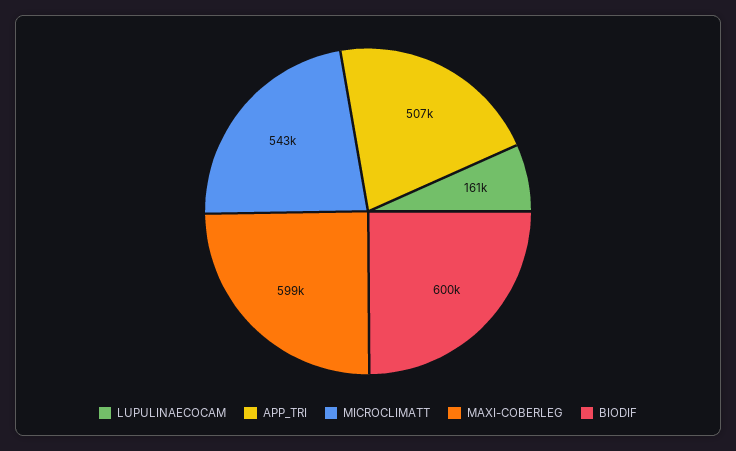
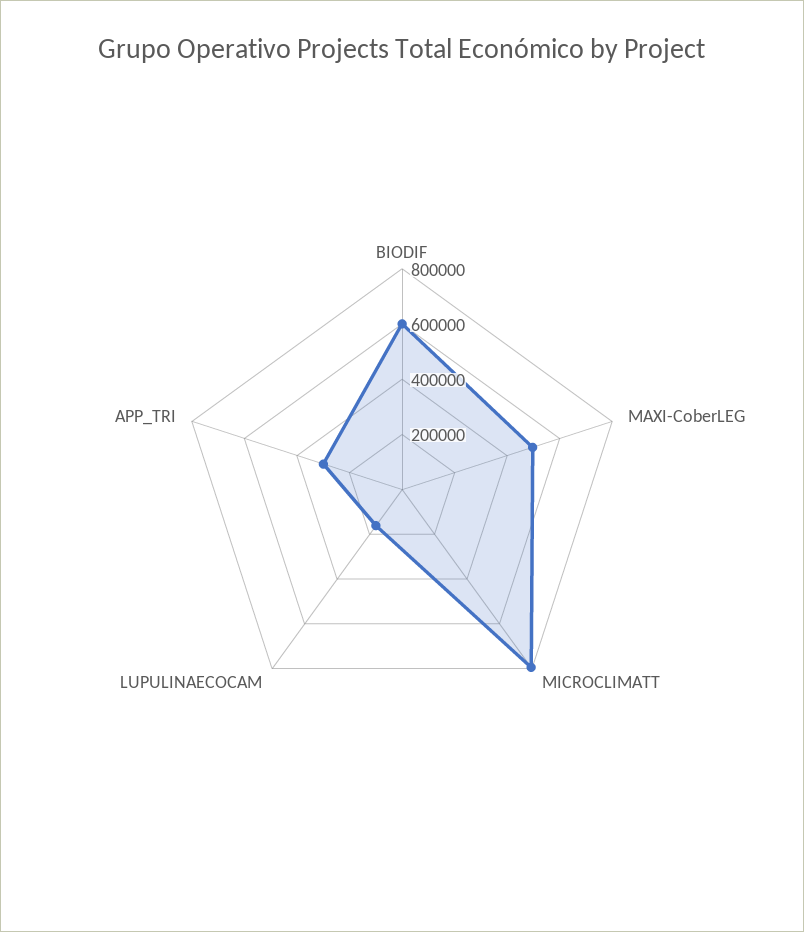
  {
    "LUPULINAECOCAM": 161000,
-   "APP_TRI": 507000,
+   "APP_TRI": 300000,
-   "MICROCLIMATT": 543000,
+   "MICROCLIMATT": 800000,
-   "MAXI-COBERLEG": 599000,
+   "MAXI-COBERLEG": 500000,
    "BIODIF": 600000
  }

